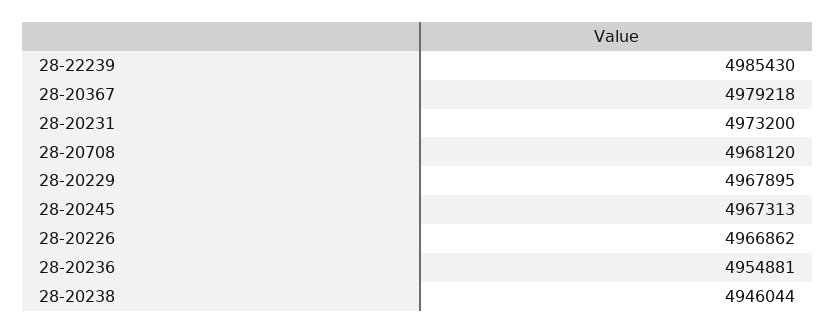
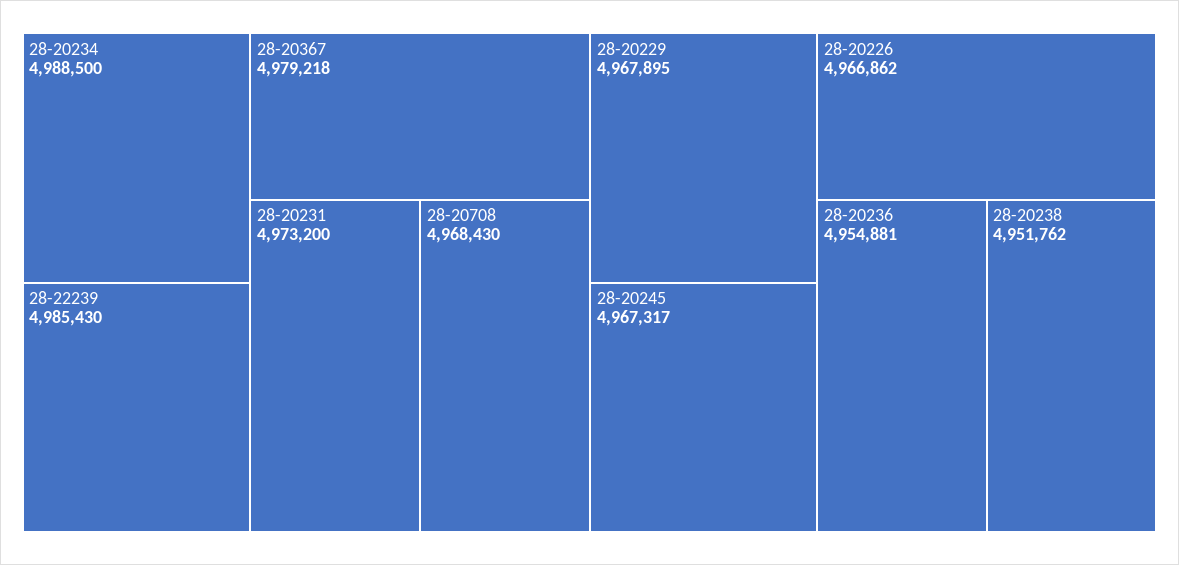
  {
    "28-22239": 4985430,
    "28-20367": 4979218,
    "28-20231": 4973200,
-   "28-20708": 4968120,
+   "28-20708": 4968430,
    "28-20229": 4967895,
-   "28-20245": 4967313,
+   "28-20245": 4967317,
    "28-20226": 4966862,
    "28-20236": 4954881,
-   "28-20238": 4946044
+   "28-20238": 4951762,
+   "28-20234": 4988500
  }

